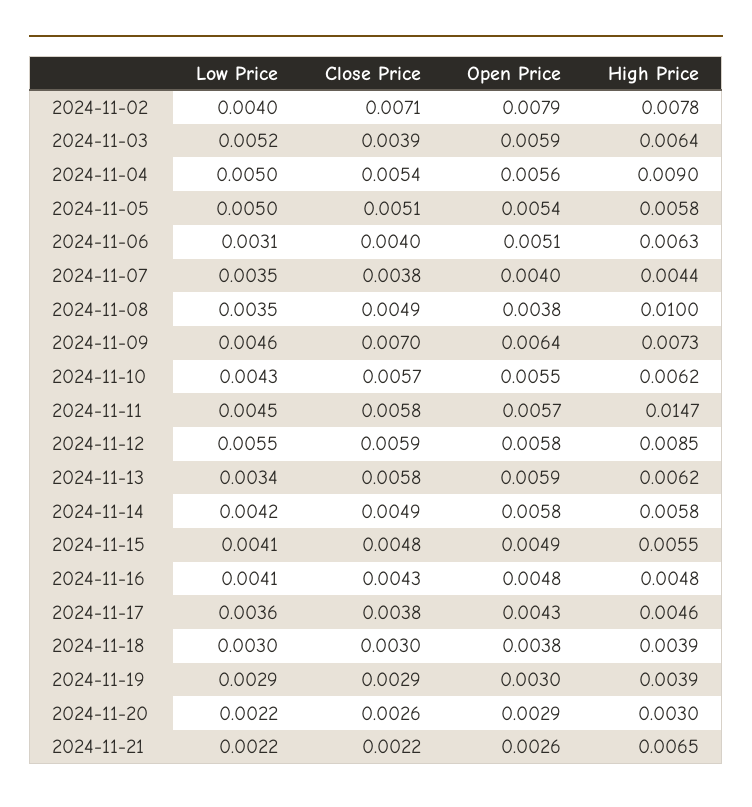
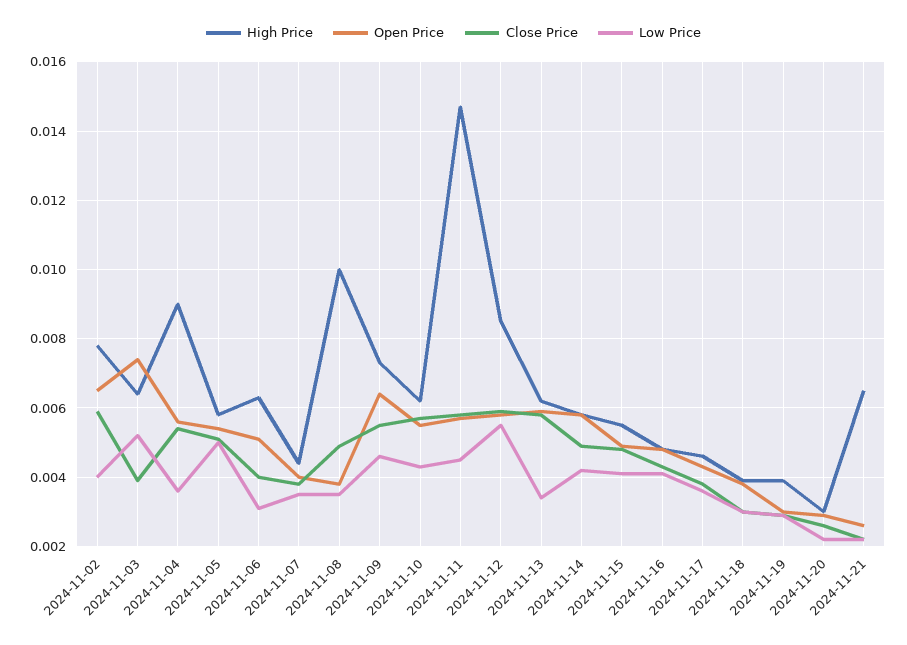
  {
    "Low Price": {
      "2024-11-02": 0.004,
      "2024-11-03": 0.0052,
-     "2024-11-04": 0.005,
+     "2024-11-04": 0.0035,
      "2024-11-05": 0.005,
      "2024-11-06": 0.0031,
      "2024-11-07": 0.0035,
      "2024-11-08": 0.0035,
      "2024-11-09": 0.0046,
      "2024-11-10": 0.0043,
      "2024-11-11": 0.0045,
      "2024-11-12": 0.0055,
      "2024-11-13": 0.0034,
      "2024-11-14": 0.0042,
      "2024-11-15": 0.0041,
      "2024-11-16": 0.0041,
      "2024-11-17": 0.0036,
      "2024-11-18": 0.003,
      "2024-11-19": 0.0029,
      "2024-11-20": 0.0022,
      "2024-11-21": 0.0022
    },
    "Close Price": {
-     "2024-11-02": 0.0071,
+     "2024-11-02": 0.006,
      "2024-11-03": 0.0039,
      "2024-11-04": 0.0054,
      "2024-11-05": 0.0051,
      "2024-11-06": 0.004,
      "2024-11-07": 0.0038,
      "2024-11-08": 0.0049,
-     "2024-11-09": 0.007,
+     "2024-11-09": 0.0055,
      "2024-11-10": 0.0057,
      "2024-11-11": 0.0058,
      "2024-11-12": 0.0059,
      "2024-11-13": 0.0058,
      "2024-11-14": 0.0049,
      "2024-11-15": 0.0048,
      "2024-11-16": 0.0043,
      "2024-11-17": 0.0038,
      "2024-11-18": 0.003,
      "2024-11-19": 0.0029,
      "2024-11-20": 0.0026,
      "2024-11-21": 0.0022
    },
    "Open Price": {
-     "2024-11-02": 0.0079,
+     "2024-11-02": 0.0065,
-     "2024-11-03": 0.0059,
+     "2024-11-03": 0.0075,
      "2024-11-04": 0.0056,
      "2024-11-05": 0.0054,
      "2024-11-06": 0.0051,
      "2024-11-07": 0.004,
      "2024-11-08": 0.0038,
      "2024-11-09": 0.0064,
      "2024-11-10": 0.0055,
      "2024-11-11": 0.0057,
      "2024-11-12": 0.0058,
      "2024-11-13": 0.0059,
      "2024-11-14": 0.0058,
      "2024-11-15": 0.0049,
      "2024-11-16": 0.0048,
      "2024-11-17": 0.0043,
      "2024-11-18": 0.0038,
      "2024-11-19": 0.003,
      "2024-11-20": 0.0029,
      "2024-11-21": 0.0026
    },
    "High Price": {
      "2024-11-02": 0.0078,
      "2024-11-03": 0.0064,
      "2024-11-04": 0.009,
      "2024-11-05": 0.0058,
      "2024-11-06": 0.0063,
      "2024-11-07": 0.0044,
      "2024-11-08": 0.01,
      "2024-11-09": 0.0073,
      "2024-11-10": 0.0062,
      "2024-11-11": 0.0147,
      "2024-11-12": 0.0085,
      "2024-11-13": 0.0062,
      "2024-11-14": 0.0058,
      "2024-11-15": 0.0055,
      "2024-11-16": 0.0048,
      "2024-11-17": 0.0046,
      "2024-11-18": 0.0039,
      "2024-11-19": 0.0039,
      "2024-11-20": 0.003,
      "2024-11-21": 0.0065
    }
  }

